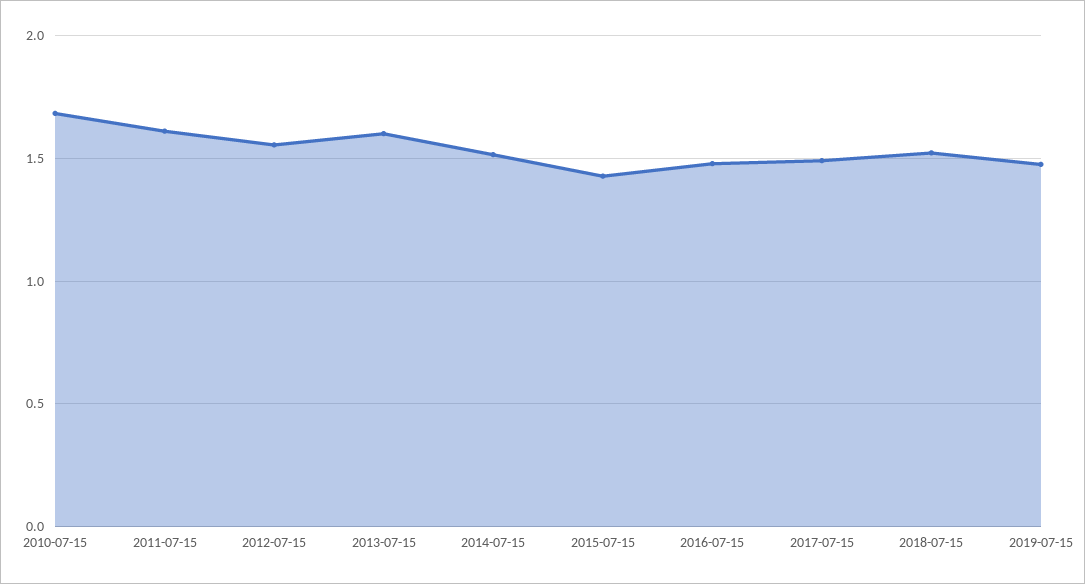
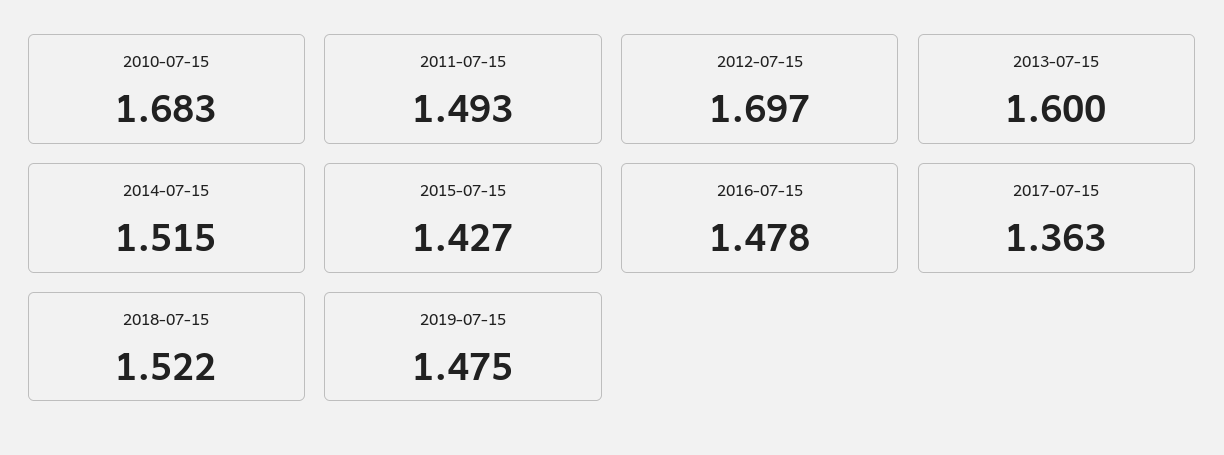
  {
    "2010-07-15": 1.683,
-   "2011-07-15": 1.6,
+   "2011-07-15": 1.493,
-   "2012-07-15": 1.55,
+   "2012-07-15": 1.697,
    "2013-07-15": 1.6,
    "2014-07-15": 1.515,
    "2015-07-15": 1.427,
    "2016-07-15": 1.478,
-   "2017-07-15": 1.5,
+   "2017-07-15": 1.363,
    "2018-07-15": 1.522,
    "2019-07-15": 1.475
  }

